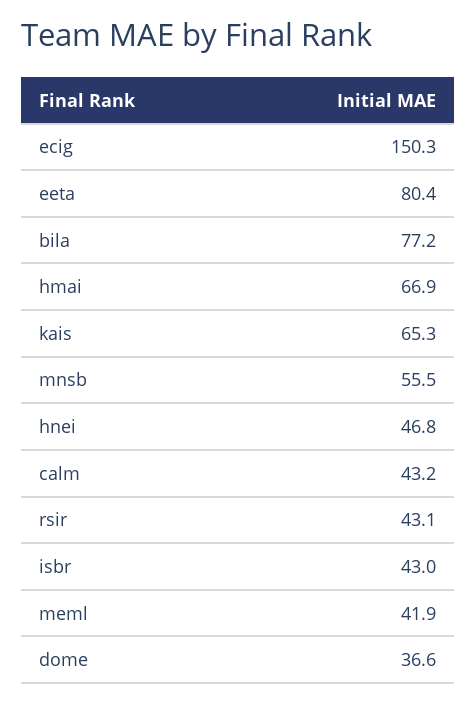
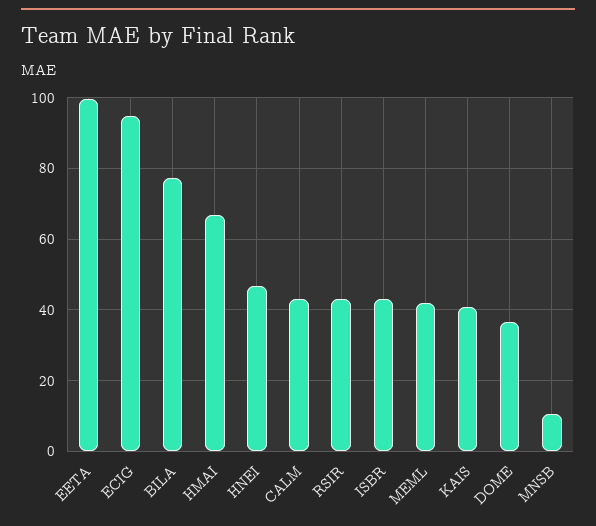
  {
-   "ecig": 150.3,
+   "ecig": 94,
-   "eeta": 80.4,
+   "eeta": 100,
    "bila": 77.2,
    "hmai": 66.9,
-   "kais": 65.3,
+   "kais": 40,
-   "mnsb": 55.5,
+   "mnsb": 10,
    "hnei": 46.8,
    "calm": 43.2,
    "rsir": 43.1,
    "isbr": 43,
    "meml": 41.9,
    "dome": 36.6
  }

